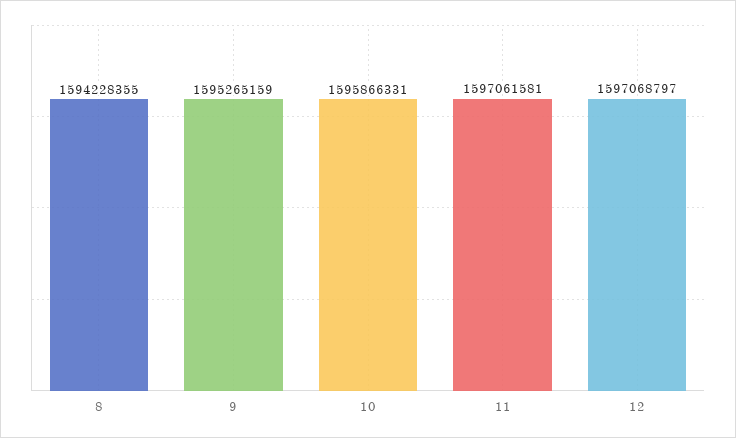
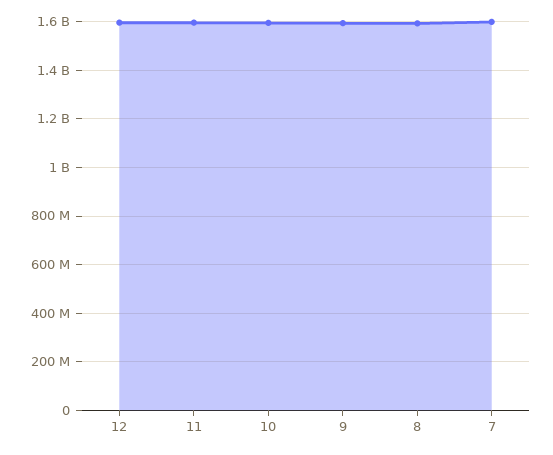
  {
    "8": 1594228355,
    "9": 1595265159,
    "10": 1595866331,
    "11": 1597061581,
-   "12": 1597068797
+   "12": 1597068797,
+   "7": 1600000000
  }

